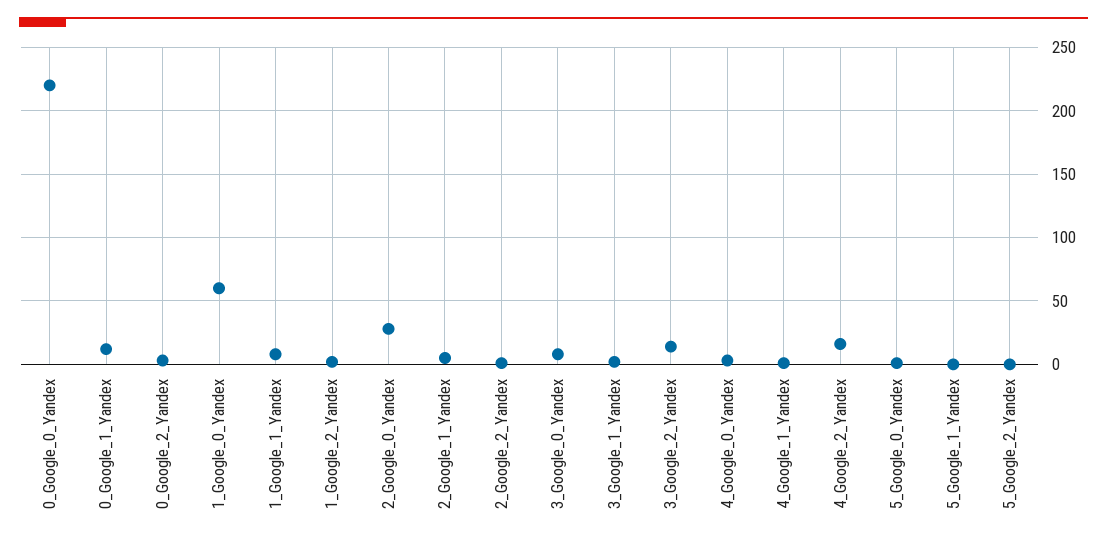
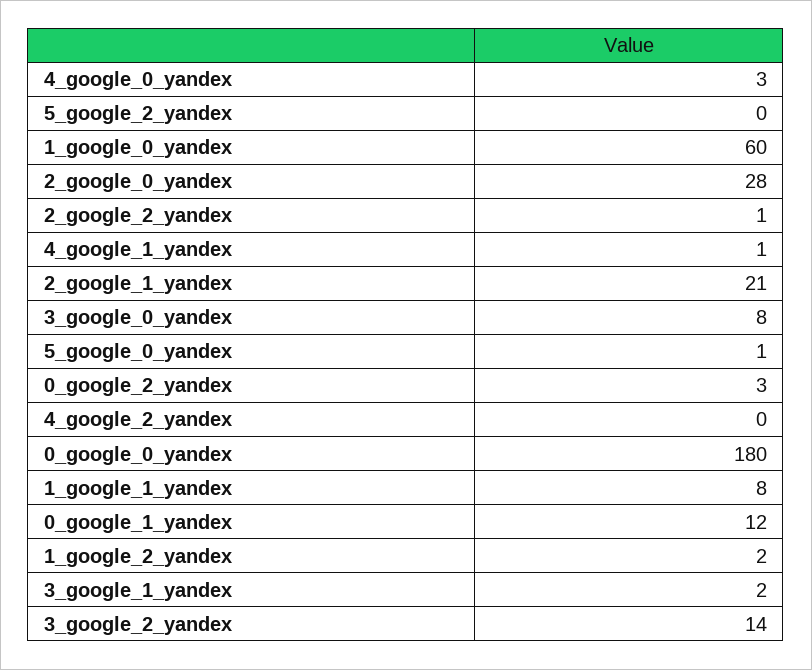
  {
-   "0_Google_0_Yandex": 220,
+   "0_Google_0_Yandex": 180,
    "0_Google_1_Yandex": 12,
    "0_Google_2_Yandex": 3,
    "1_Google_0_Yandex": 60,
    "1_Google_1_Yandex": 8,
    "1_Google_2_Yandex": 2,
    "2_Google_0_Yandex": 28,
-   "2_Google_1_Yandex": 5,
+   "2_Google_1_Yandex": 21,
    "2_Google_2_Yandex": 1,
    "3_Google_0_Yandex": 8,
    "3_Google_1_Yandex": 2,
    "3_Google_2_Yandex": 14,
    "4_Google_0_Yandex": 3,
    "4_Google_1_Yandex": 1,
-   "4_Google_2_Yandex": 15,
+   "4_Google_2_Yandex": 0,
    "5_Google_0_Yandex": 1,
-   "5_Google_1_Yandex": 0,
    "5_Google_2_Yandex": 0
  }

